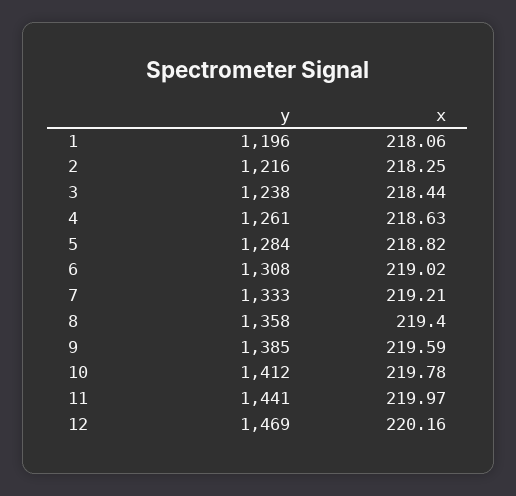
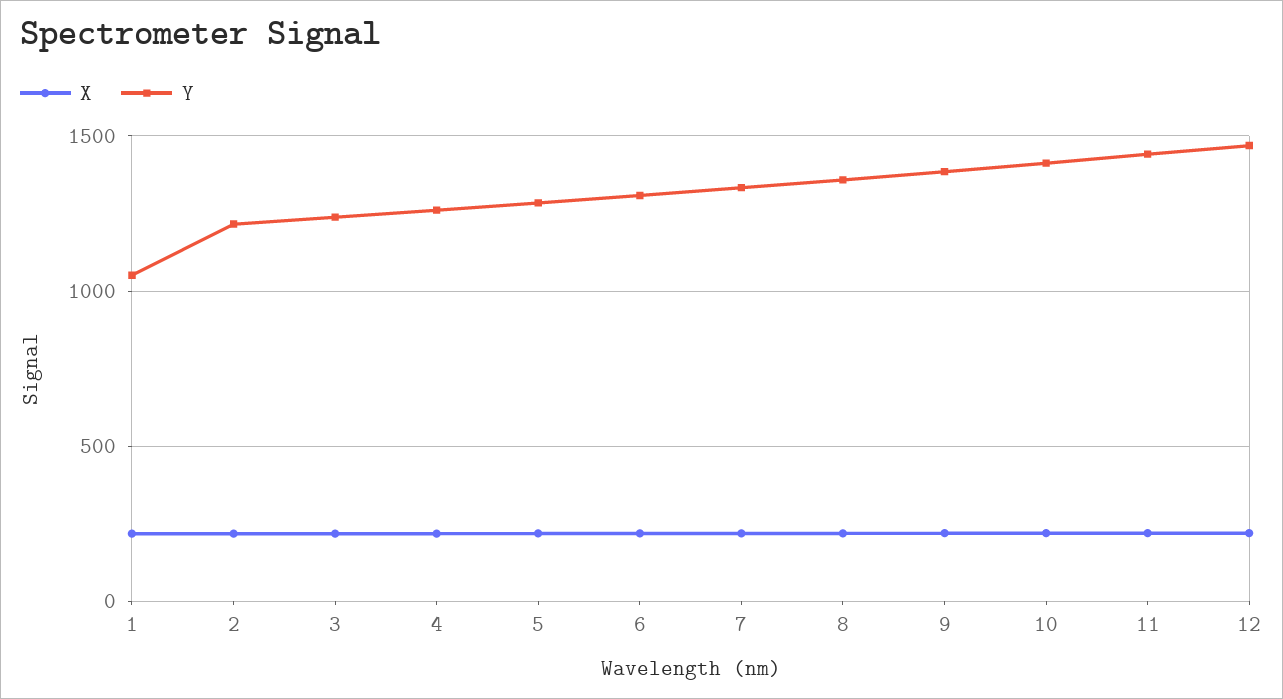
  {
    "y": {
-     "1": 1196,
+     "1": 1050,
      "2": 1216,
      "3": 1238,
      "4": 1261,
      "5": 1284,
      "6": 1308,
      "7": 1333,
      "8": 1358,
      "9": 1385,
      "10": 1412,
      "11": 1441,
      "12": 1469
    },
    "x": {
      "1": 218.06,
      "2": 218.25,
      "3": 218.44,
      "4": 218.63,
      "5": 218.82,
      "6": 219.02,
      "7": 219.21,
      "8": 219.4,
      "9": 219.59,
      "10": 219.78,
      "11": 219.97,
      "12": 220.16
    }
  }

